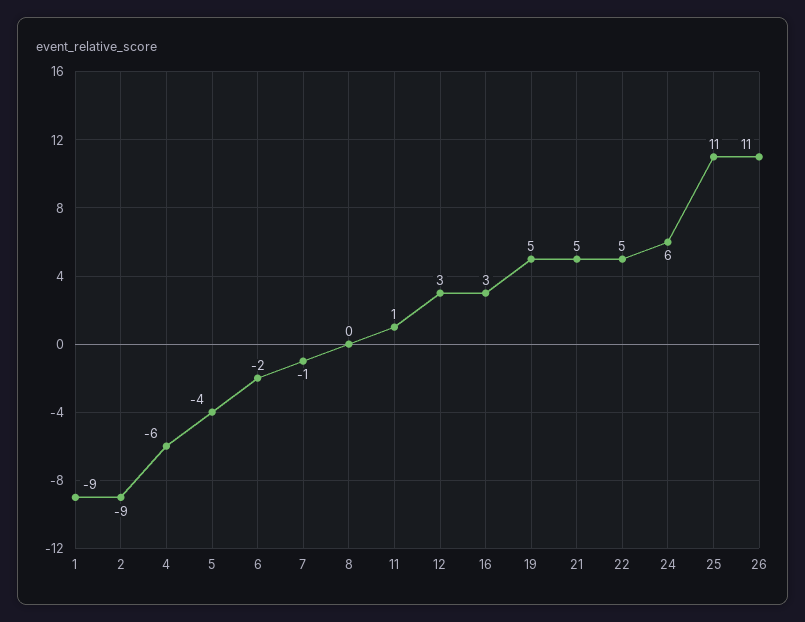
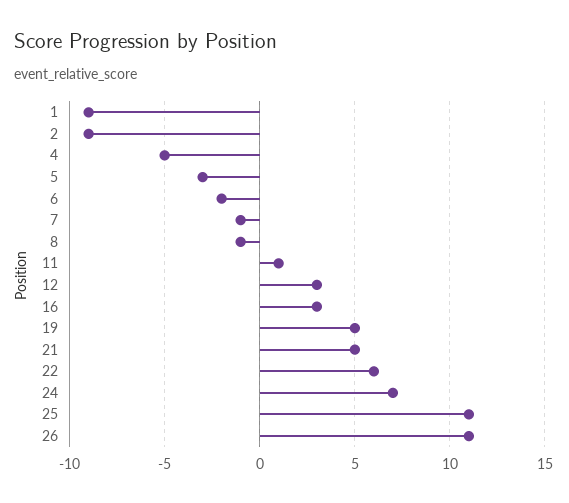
  {
    "1": -9,
    "2": -9,
-   "4": -6,
+   "4": -5,
-   "5": -4,
+   "5": -3,
    "6": -2,
    "7": -1,
-   "8": 0,
+   "8": -1,
    "11": 1,
    "12": 3,
    "16": 3,
    "19": 5,
    "21": 5,
-   "22": 5,
+   "22": 6,
-   "24": 6,
+   "24": 7,
    "25": 11,
    "26": 11
  }

